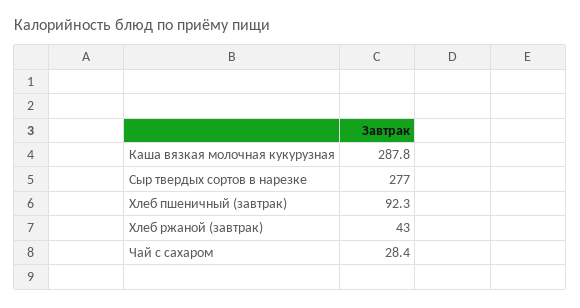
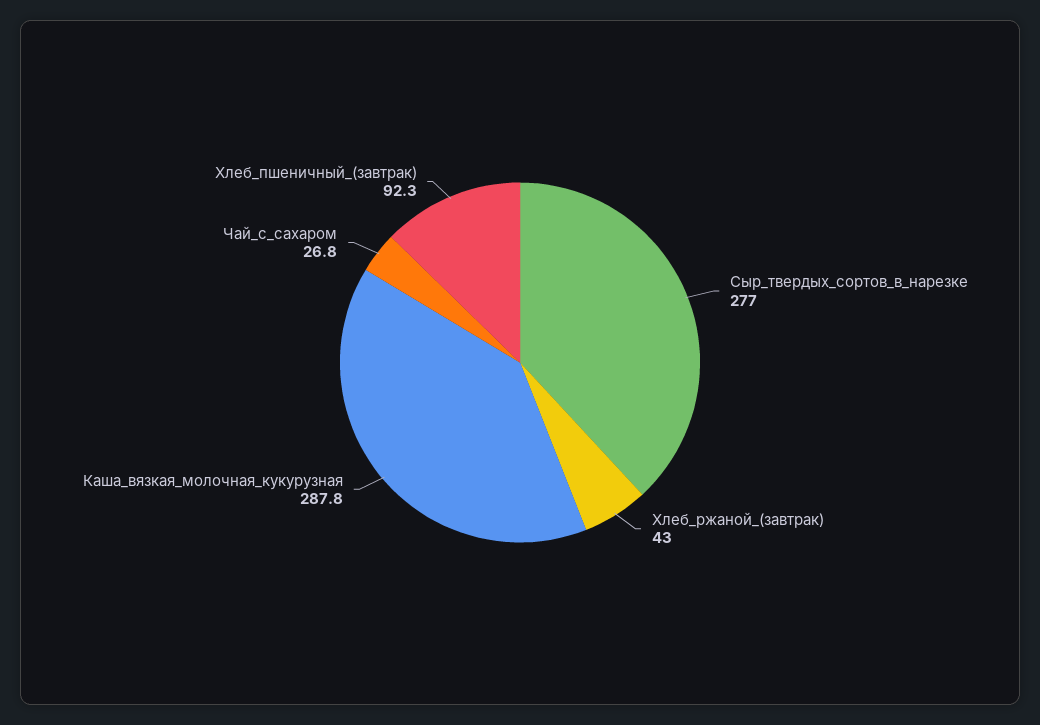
  {
    "Каша вязкая молочная кукурузная": 287.8,
    "Сыр твердых сортов в нарезке": 277,
    "Хлеб пшеничный (завтрак)": 92.3,
    "Хлеб ржаной (завтрак)": 43,
-   "Чай с сахаром": 28.4
+   "Чай с сахаром": 26.8
  }

